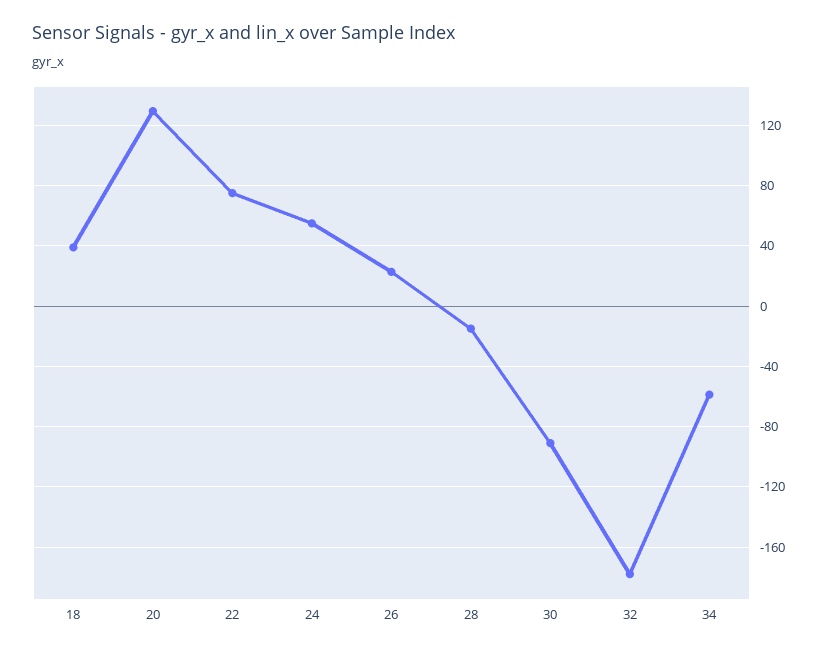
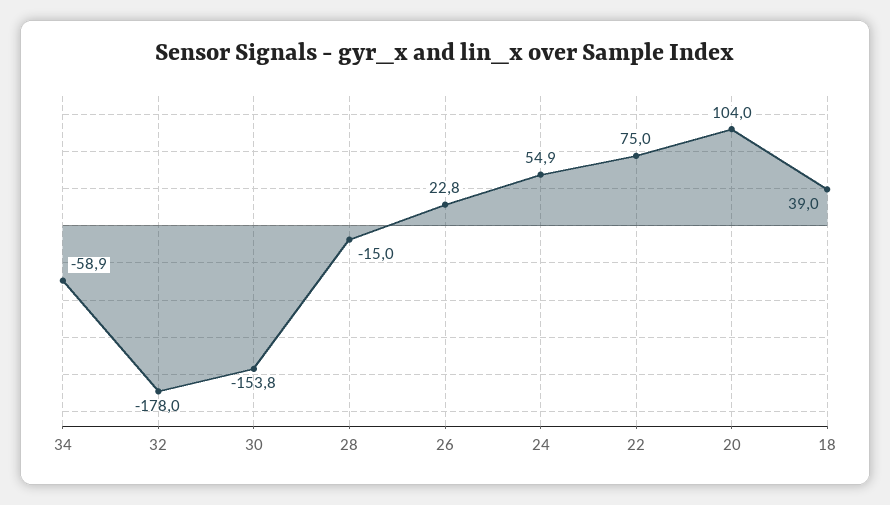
  {
    "18": 39,
-   "20": 130,
+   "20": 104,
    "22": 75,
    "24": 54.9,
    "26": 22.8,
    "28": -15,
-   "30": -90,
+   "30": -153.8,
    "32": -178,
    "34": -58.9
  }

